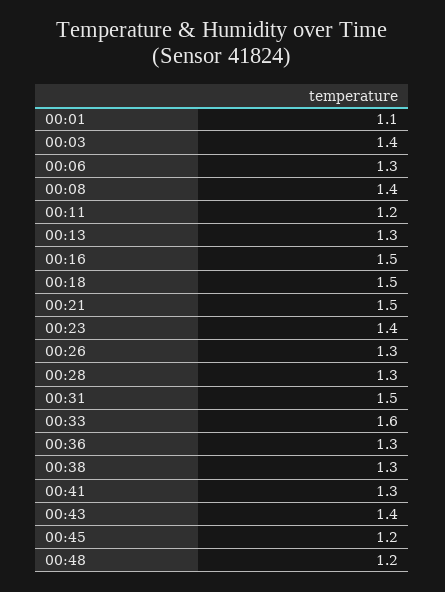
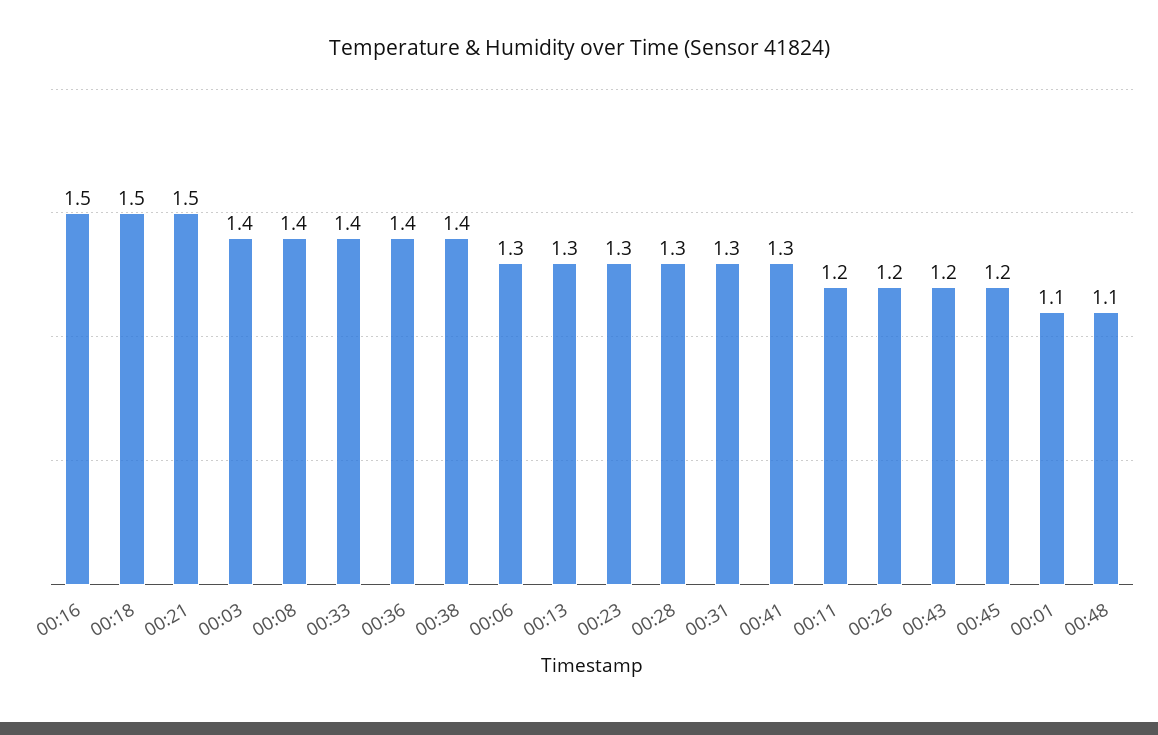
  {
    "00:01": 1.1,
    "00:03": 1.4,
    "00:06": 1.3,
    "00:08": 1.4,
    "00:11": 1.2,
    "00:13": 1.3,
    "00:16": 1.5,
    "00:18": 1.5,
    "00:21": 1.5,
-   "00:23": 1.4,
+   "00:23": 1.3,
-   "00:26": 1.3,
+   "00:26": 1.2,
    "00:28": 1.3,
-   "00:31": 1.5,
+   "00:31": 1.3,
-   "00:33": 1.6,
+   "00:33": 1.4,
-   "00:36": 1.3,
+   "00:36": 1.4,
-   "00:38": 1.3,
+   "00:38": 1.4,
    "00:41": 1.3,
-   "00:43": 1.4,
+   "00:43": 1.2,
    "00:45": 1.2,
-   "00:48": 1.2
+   "00:48": 1.1
  }

